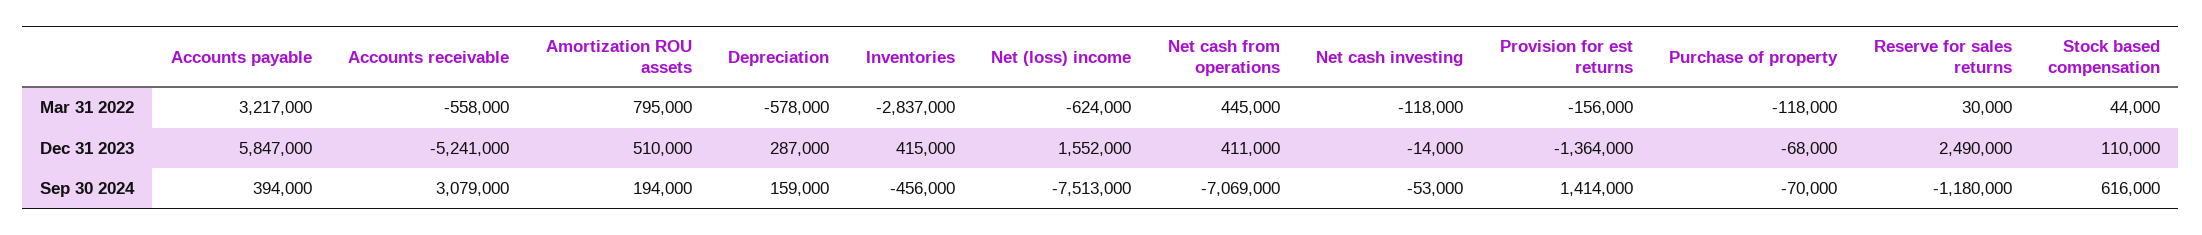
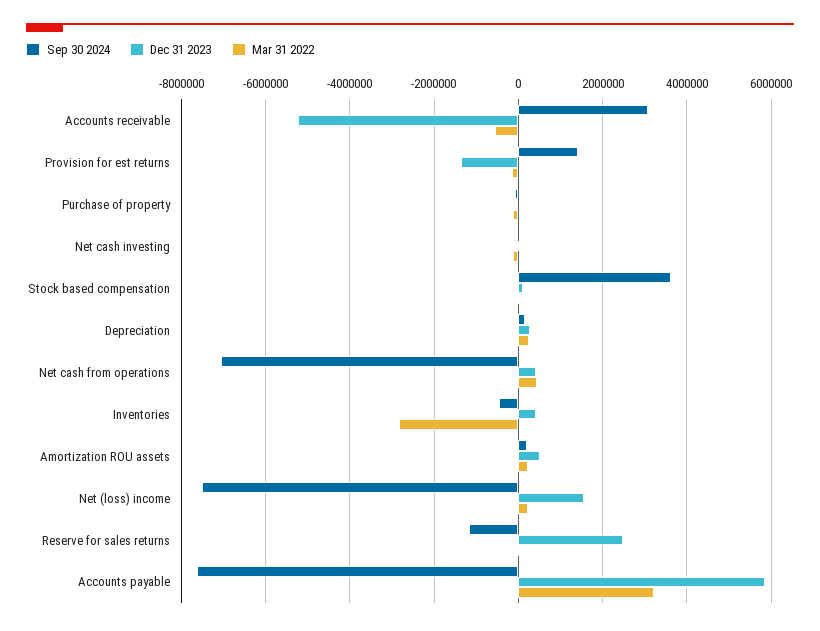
  {
    "Mar 31 2022": {
      "Accounts payable": 3217000,
      "Accounts receivable": -558000,
-     "Amortization ROU assets": 795000,
+     "Amortization ROU assets": 200000,
-     "Depreciation": -578000,
+     "Depreciation": 200000,
      "Inventories": -2837000,
-     "Net (loss) income": -624000,
+     "Net (loss) income": 200000,
      "Net cash from operations": 445000,
      "Net cash investing": -118000,
      "Provision for est returns": -156000,
      "Purchase of property": -118000,
      "Reserve for sales returns": 30000,
      "Stock based compensation": 44000
    },
    "Dec 31 2023": {
      "Accounts payable": 5847000,
      "Accounts receivable": -5241000,
      "Amortization ROU assets": 510000,
      "Depreciation": 287000,
      "Inventories": 415000,
      "Net (loss) income": 1552000,
      "Net cash from operations": 411000,
      "Net cash investing": -14000,
      "Provision for est returns": -1364000,
      "Purchase of property": -68000,
      "Reserve for sales returns": 2490000,
      "Stock based compensation": 110000
    },
    "Sep 30 2024": {
-     "Accounts payable": 394000,
+     "Accounts payable": -7600000,
      "Accounts receivable": 3079000,
      "Amortization ROU assets": 194000,
      "Depreciation": 159000,
      "Inventories": -456000,
      "Net (loss) income": -7513000,
      "Net cash from operations": -7069000,
      "Net cash investing": -53000,
      "Provision for est returns": 1414000,
      "Purchase of property": -70000,
      "Reserve for sales returns": -1180000,
-     "Stock based compensation": 616000
+     "Stock based compensation": 3600000
    }
  }

